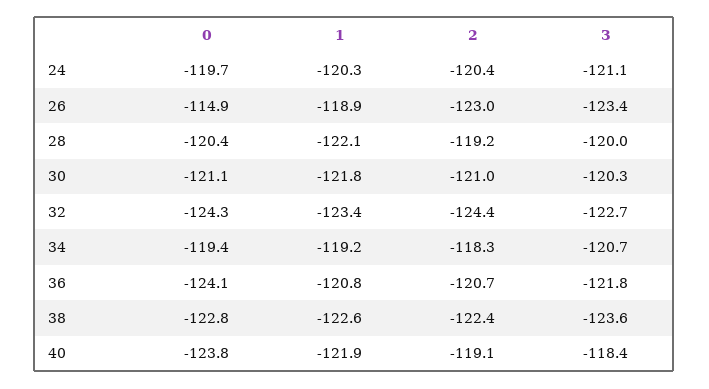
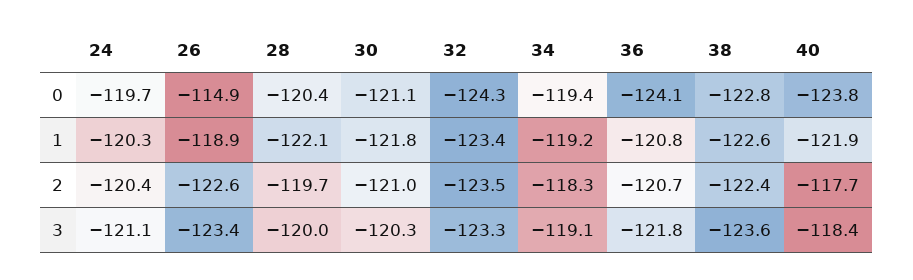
  {
    "0": {
      "24": -119.7,
      "26": -114.9,
      "28": -120.4,
      "30": -121.1,
      "32": -124.3,
      "34": -119.4,
      "36": -124.1,
      "38": -122.8,
      "40": -123.8
    },
    "1": {
      "24": -120.3,
      "26": -118.9,
      "28": -122.1,
      "30": -121.8,
      "32": -123.4,
      "34": -119.2,
      "36": -120.8,
      "38": -122.6,
      "40": -121.9
    },
    "2": {
      "24": -120.4,
-     "26": -123,
+     "26": -122.6,
-     "28": -119.2,
+     "28": -119.7,
      "30": -121,
-     "32": -124.4,
+     "32": -123.5,
      "34": -118.3,
      "36": -120.7,
      "38": -122.4,
-     "40": -119.1
+     "40": -117.7
    },
    "3": {
      "24": -121.1,
      "26": -123.4,
      "28": -120,
      "30": -120.3,
-     "32": -122.7,
+     "32": -123.3,
-     "34": -120.7,
+     "34": -119.1,
      "36": -121.8,
      "38": -123.6,
      "40": -118.4
    }
  }

